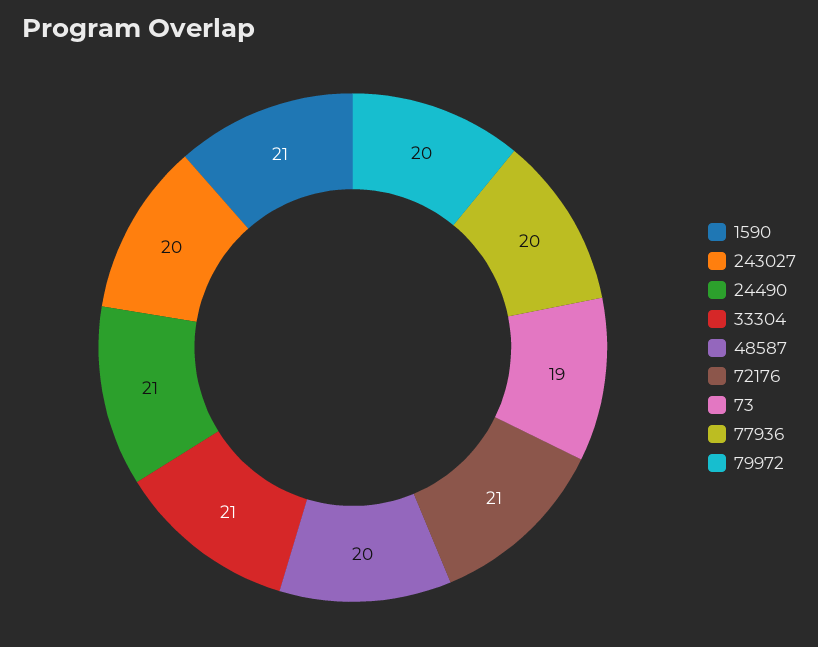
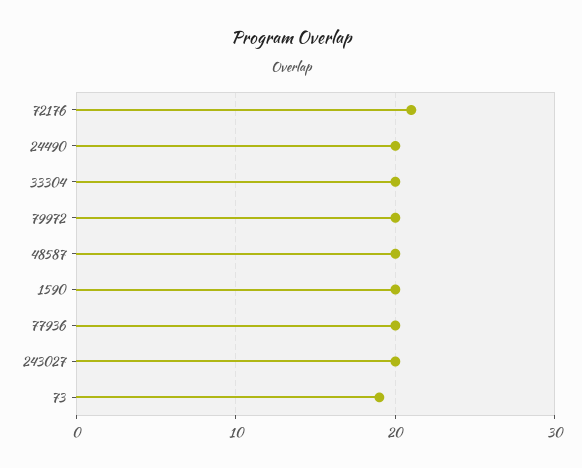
  {
-   "1590": 21,
+   "1590": 20,
    "243027": 20,
-   "24490": 21,
+   "24490": 20,
-   "33304": 21,
+   "33304": 20,
    "48587": 20,
    "72176": 21,
    "73": 19,
    "77936": 20,
    "79972": 20
  }

